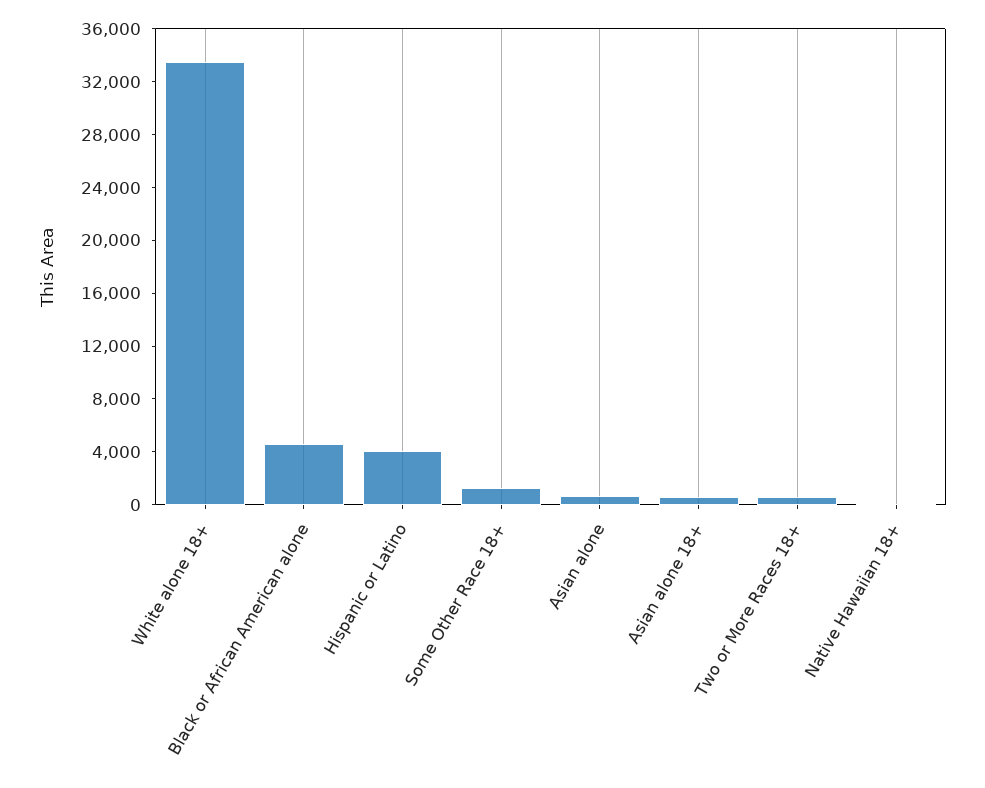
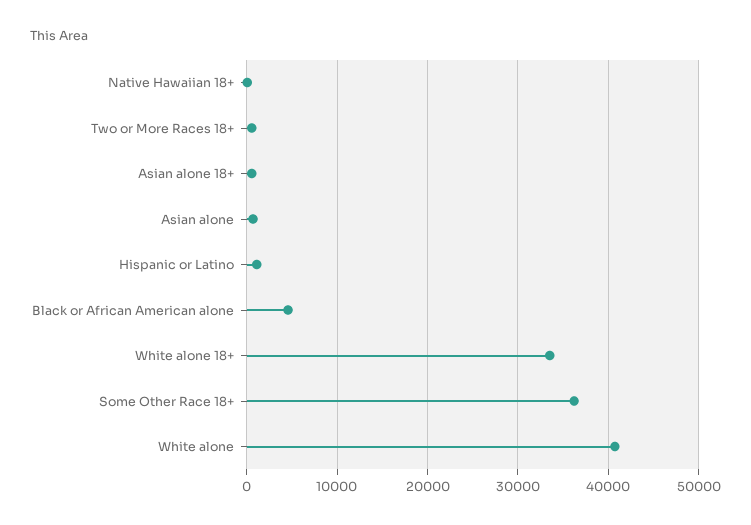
  {
    "White alone 18+": 34000,
    "Black or African American alone": 5000,
-   "Hispanic or Latino": 4000,
+   "Hispanic or Latino": 1000,
-   "Some Other Race 18+": 1000,
+   "Some Other Race 18+": 36000,
    "Asian alone": 1000,
    "Asian alone 18+": 1000,
    "Two or More Races 18+": 1000,
-   "Native Hawaiian 18+": 0
+   "Native Hawaiian 18+": 0,
+   "White alone": 41000
  }

